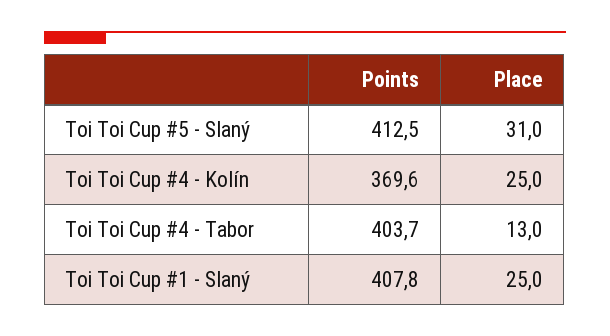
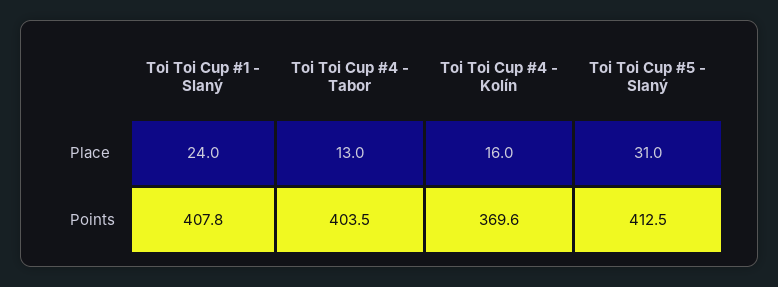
  {
    "Points": {
      "Toi Toi Cup #5 - Slaný": 412.5,
      "Toi Toi Cup #4 - Kolín": 369.6,
-     "Toi Toi Cup #4 - Tabor": 403.7,
+     "Toi Toi Cup #4 - Tabor": 403.5,
      "Toi Toi Cup #1 - Slaný": 407.8
    },
    "Place": {
      "Toi Toi Cup #5 - Slaný": 31,
-     "Toi Toi Cup #4 - Kolín": 25,
+     "Toi Toi Cup #4 - Kolín": 16,
      "Toi Toi Cup #4 - Tabor": 13,
-     "Toi Toi Cup #1 - Slaný": 25
+     "Toi Toi Cup #1 - Slaný": 24
    }
  }

